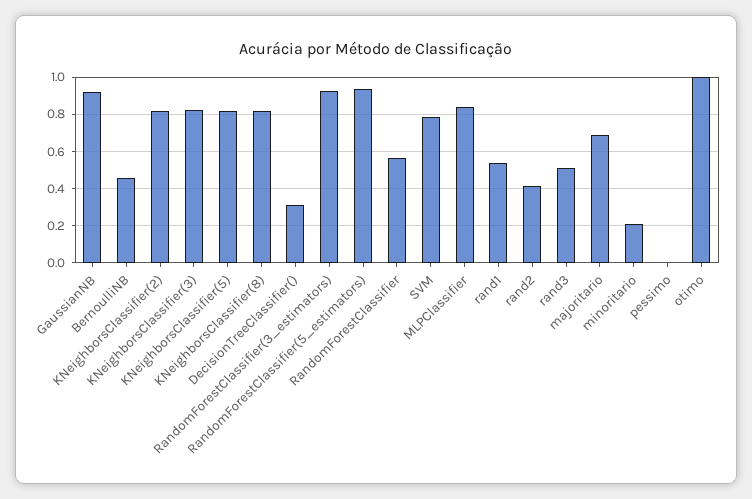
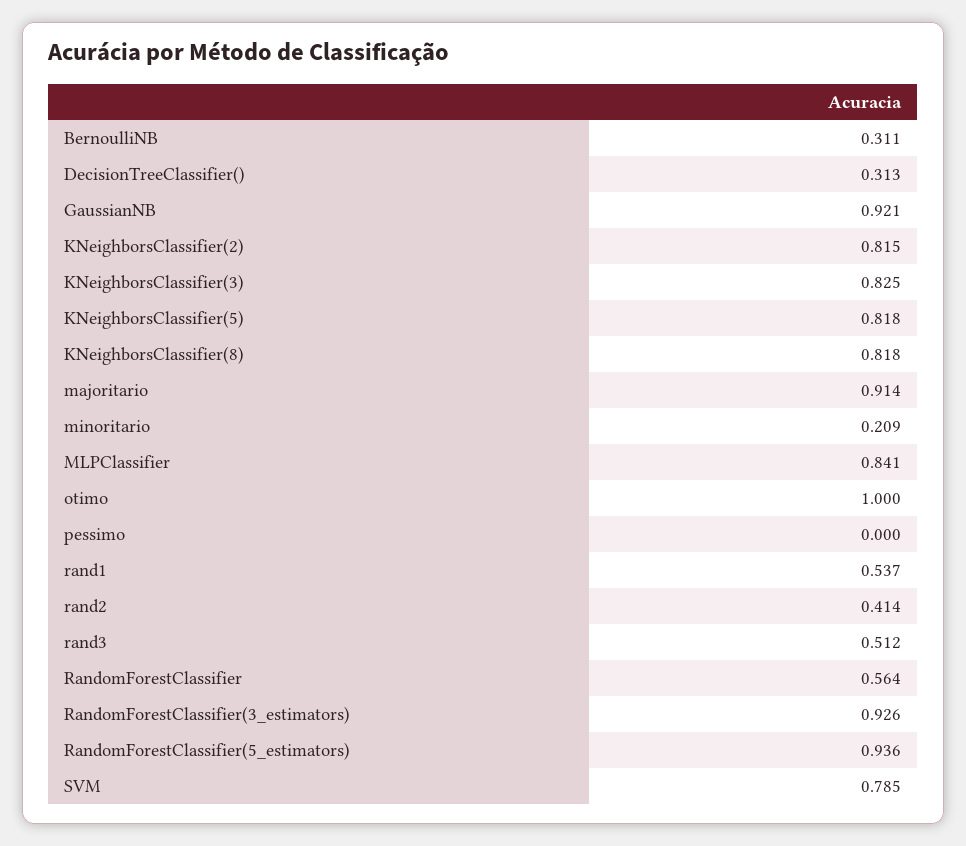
  {
    "GaussianNB": 0.921,
-   "BernoulliNB": 0.45,
+   "BernoulliNB": 0.311,
    "KNeighborsClassifier(2)": 0.815,
    "KNeighborsClassifier(3)": 0.825,
    "KNeighborsClassifier(5)": 0.818,
    "KNeighborsClassifier(8)": 0.818,
    "DecisionTreeClassifier()": 0.313,
    "RandomForestClassifier(3_estimators)": 0.926,
    "RandomForestClassifier(5_estimators)": 0.936,
    "RandomForestClassifier": 0.564,
    "SVM": 0.785,
    "MLPClassifier": 0.841,
    "rand1": 0.537,
    "rand2": 0.414,
    "rand3": 0.512,
-   "majoritario": 0.7,
+   "majoritario": 0.914,
    "minoritario": 0.209,
    "pessimo": 0,
    "otimo": 1
  }

